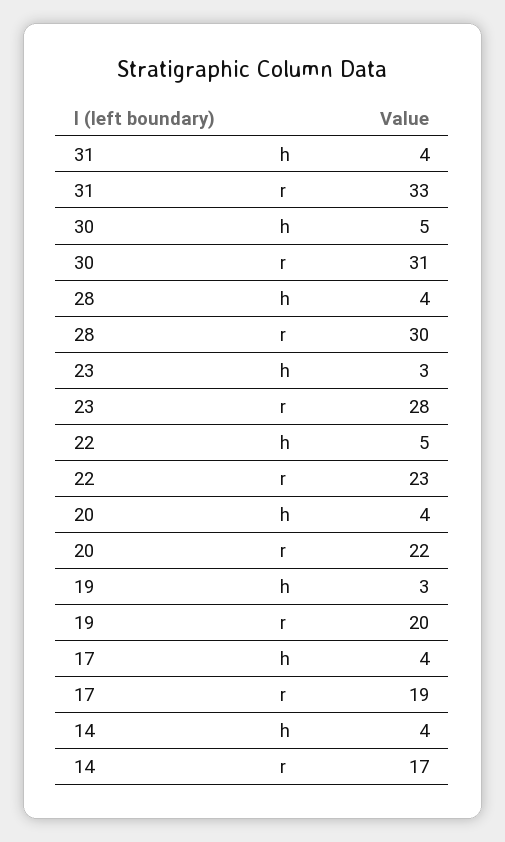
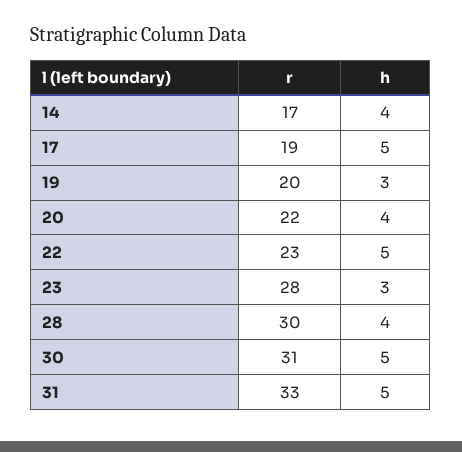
  {
    "31": {
-     "h": 4,
+     "h": 5,
      "r": 33
    },
    "30": {
      "h": 5,
      "r": 31
    },
    "28": {
      "h": 4,
      "r": 30
    },
    "23": {
      "h": 3,
      "r": 28
    },
    "22": {
      "h": 5,
      "r": 23
    },
    "20": {
      "h": 4,
      "r": 22
    },
    "19": {
      "h": 3,
      "r": 20
    },
    "17": {
-     "h": 4,
+     "h": 5,
      "r": 19
    },
    "14": {
      "h": 4,
      "r": 17
    }
  }

